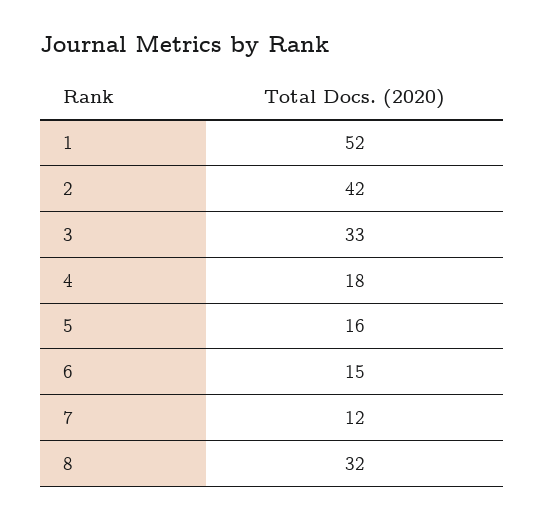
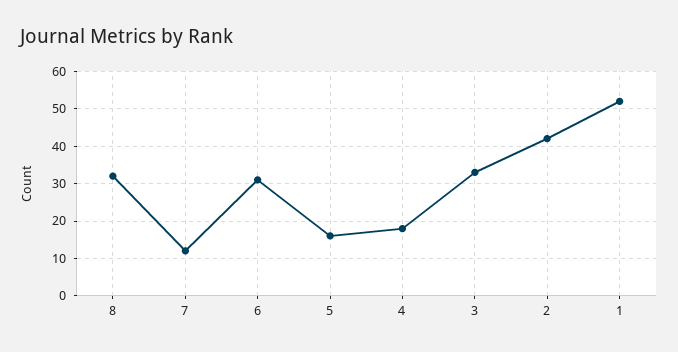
  {
    "1": 52,
    "2": 42,
    "3": 33,
    "4": 18,
    "5": 16,
-   "6": 15,
+   "6": 30,
    "7": 12,
    "8": 32
  }

